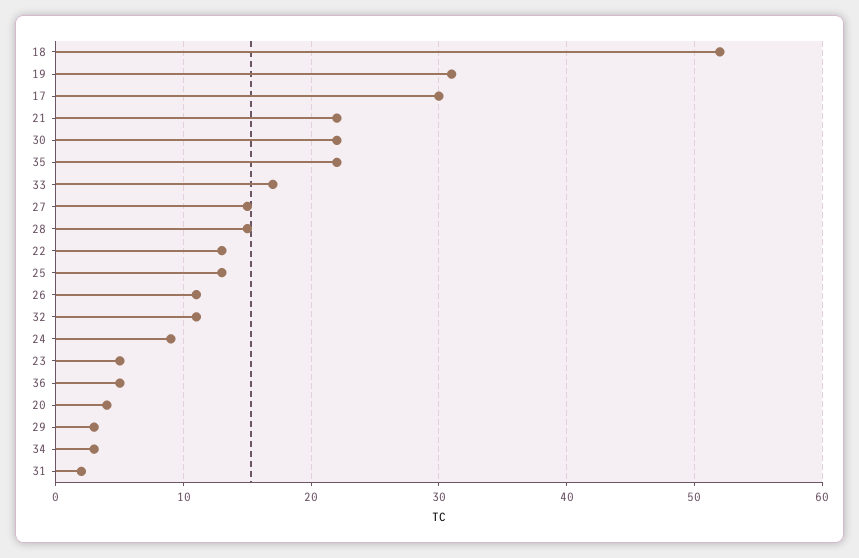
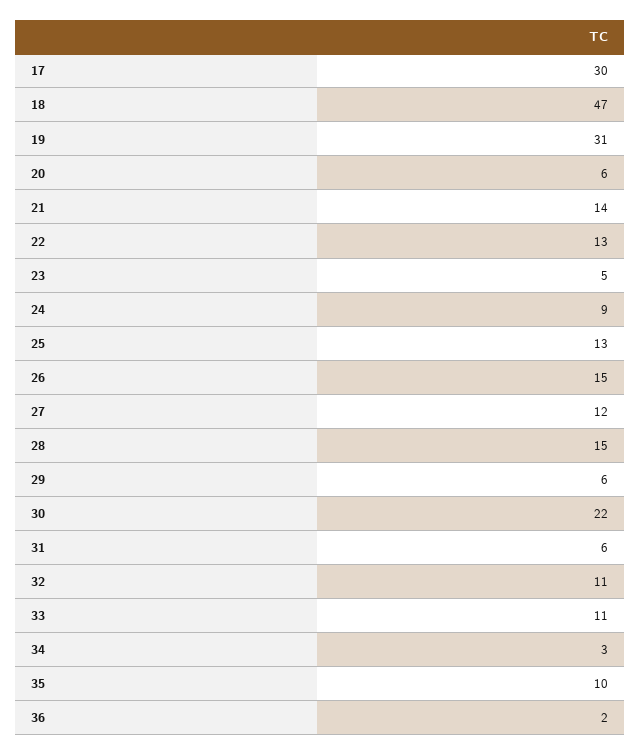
  {
-   "18": 52,
+   "18": 47,
    "19": 31,
    "17": 30,
-   "21": 22,
+   "21": 14,
    "30": 22,
-   "35": 22,
+   "35": 10,
-   "33": 17,
+   "33": 11,
-   "27": 15,
+   "27": 12,
    "28": 15,
    "22": 13,
    "25": 13,
-   "26": 11,
+   "26": 15,
    "32": 11,
    "24": 9,
    "23": 5,
-   "36": 5,
+   "36": 2,
-   "20": 4,
+   "20": 6,
-   "29": 3,
+   "29": 6,
    "34": 3,
-   "31": 2
+   "31": 6
  }

